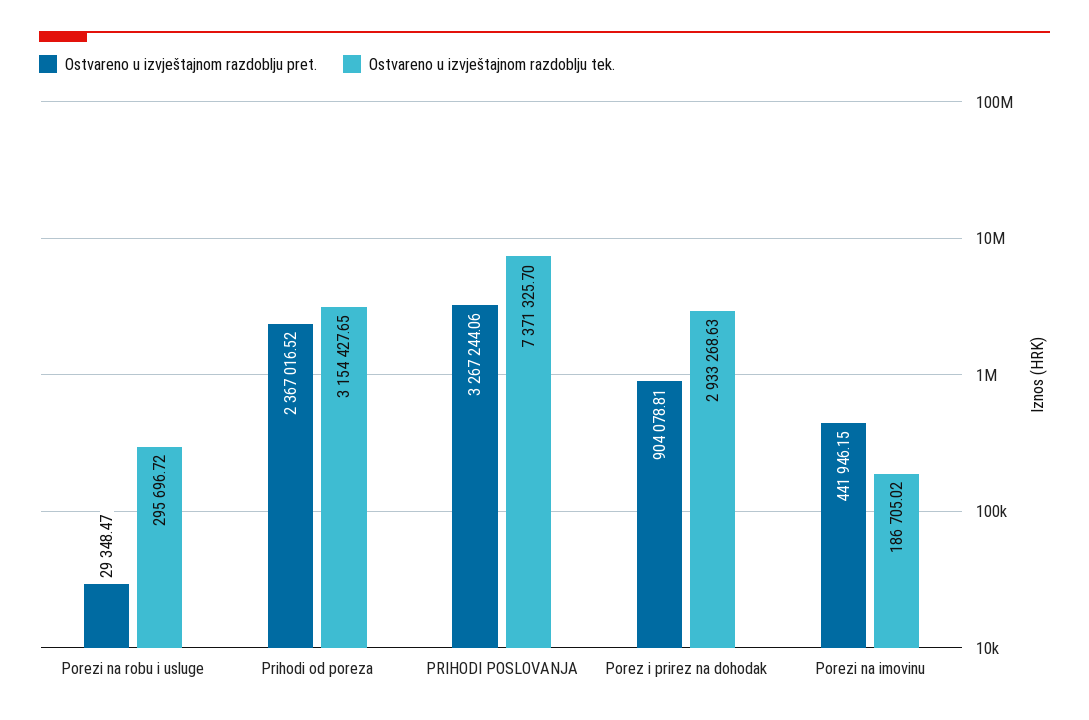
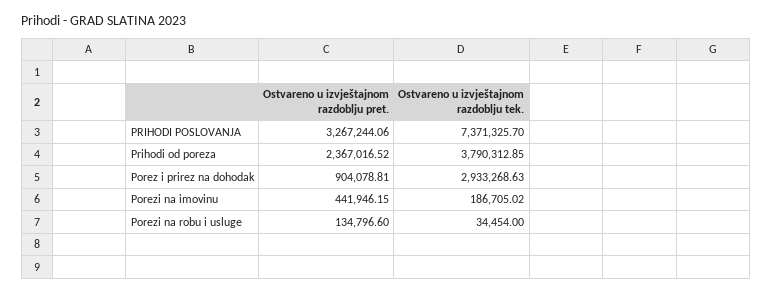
  {
    "Ostvareno u izvještajnom razdoblju pret.": {
-     "Porezi na robu i usluge": 29348.47,
+     "Porezi na robu i usluge": 134796.6,
      "Prihodi od poreza": 2367016.52,
      "PRIHODI POSLOVANJA": 3267244.06,
      "Porez i prirez na dohodak": 904078.81,
      "Porezi na imovinu": 441946.15
    },
    "Ostvareno u izvještajnom razdoblju tek.": {
-     "Porezi na robu i usluge": 295696.72,
+     "Porezi na robu i usluge": 34454,
-     "Prihodi od poreza": 3154427.65,
+     "Prihodi od poreza": 3790312.85,
      "PRIHODI POSLOVANJA": 7371325.7,
      "Porez i prirez na dohodak": 2933268.63,
      "Porezi na imovinu": 186705.02
    }
  }

